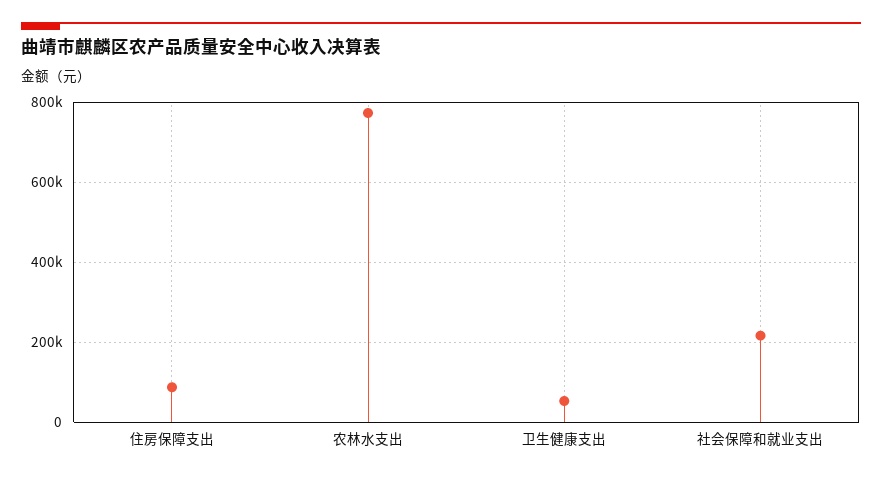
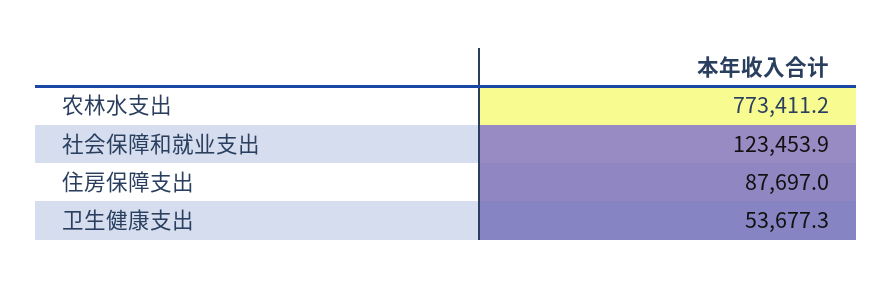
  {
    "住房保障支出": 87697,
    "农林水支出": 773411.2,
    "卫生健康支出": 53677.3,
-   "社会保障和就业支出": 220000
+   "社会保障和就业支出": 123453.9
  }

